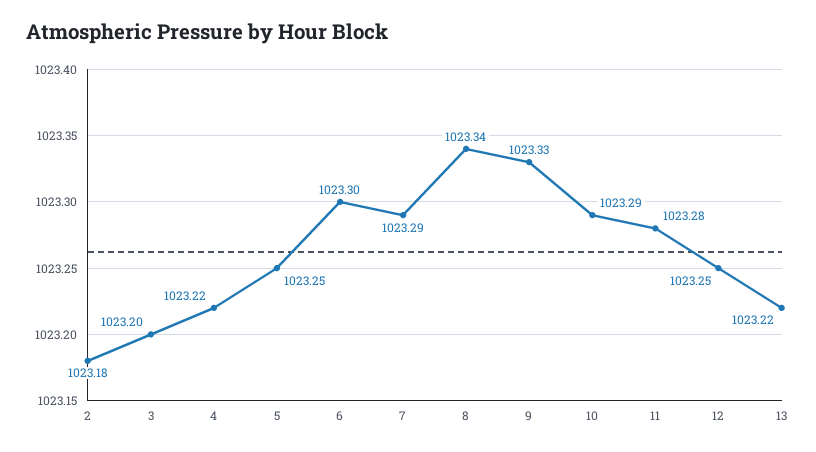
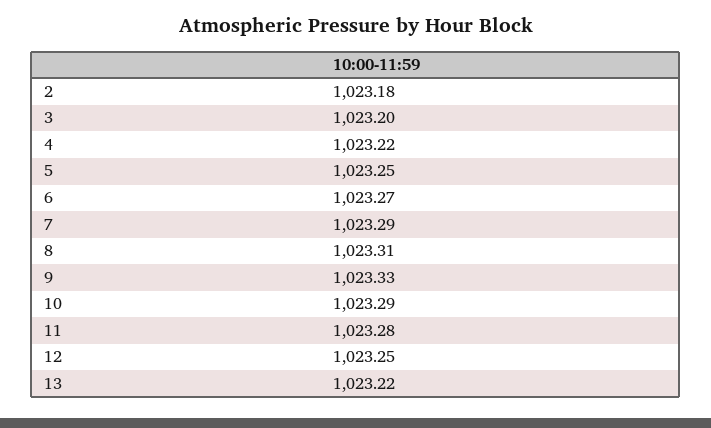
  {
    "2": 1023.18,
    "3": 1023.2,
    "4": 1023.22,
    "5": 1023.25,
-   "6": 1023.3,
+   "6": 1023.27,
    "7": 1023.29,
-   "8": 1023.34,
+   "8": 1023.31,
    "9": 1023.33,
    "10": 1023.29,
    "11": 1023.28,
    "12": 1023.25,
    "13": 1023.22
  }

